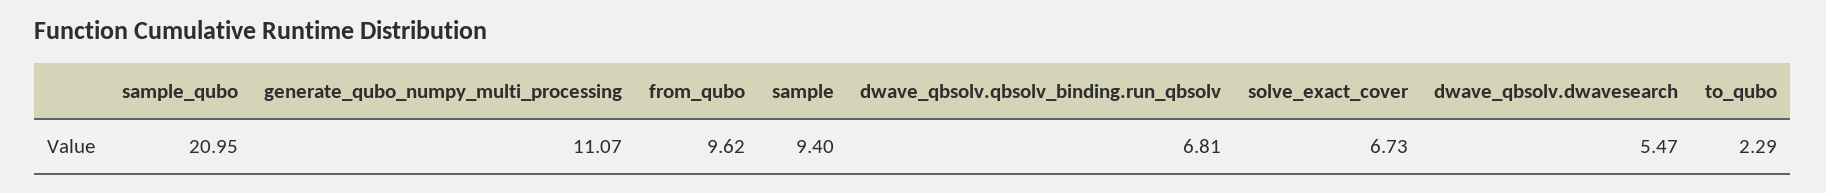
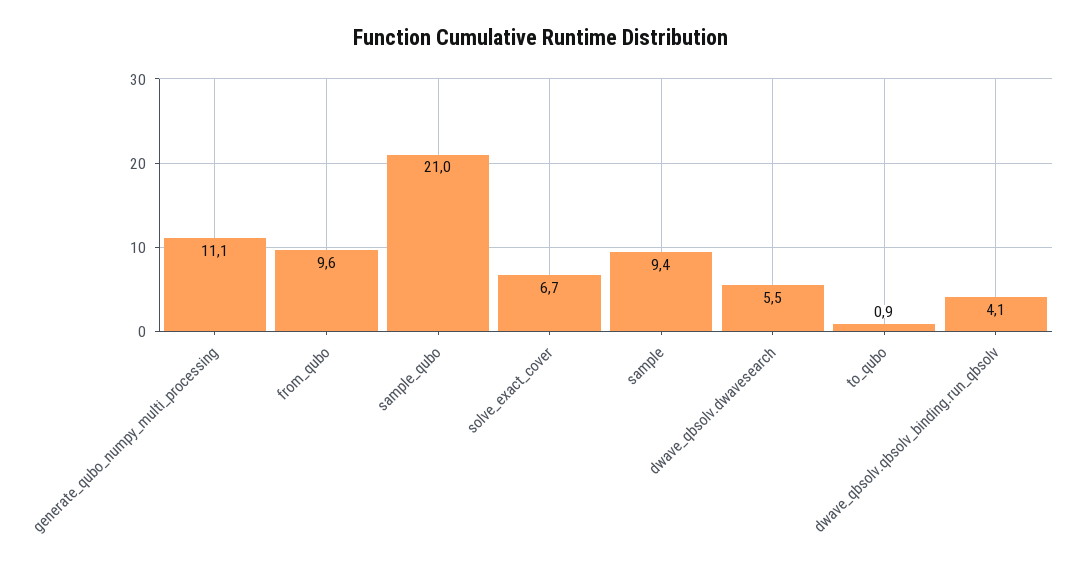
  {
    "sample_qubo": 20.95,
    "generate_qubo_numpy_multi_processing": 11.07,
    "from_qubo": 9.62,
    "sample": 9.4,
-   "dwave_qbsolv.qbsolv_binding.run_qbsolv": 6.81,
+   "dwave_qbsolv.qbsolv_binding.run_qbsolv": 4.1,
    "solve_exact_cover": 6.73,
    "dwave_qbsolv.dwavesearch": 5.47,
-   "to_qubo": 2.29
+   "to_qubo": 0.9
  }

